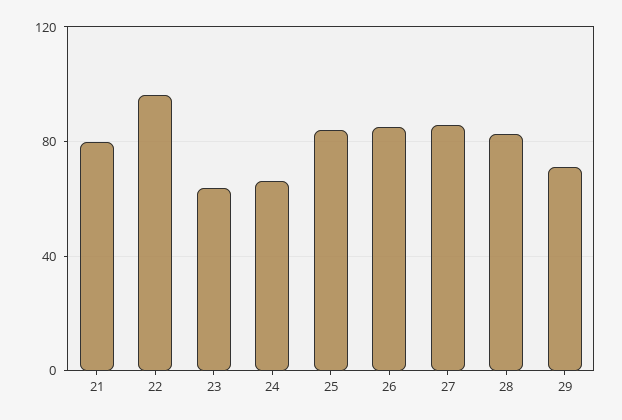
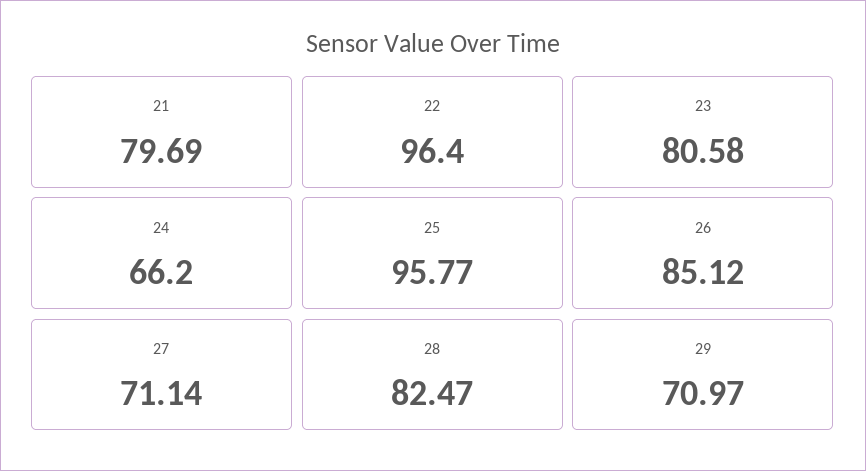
  {
    "21": 79.69,
    "22": 96.4,
-   "23": 65,
+   "23": 80.58,
    "24": 66.2,
-   "25": 85,
+   "25": 95.77,
    "26": 85.12,
-   "27": 85,
+   "27": 71.14,
    "28": 82.47,
    "29": 70.97
  }

